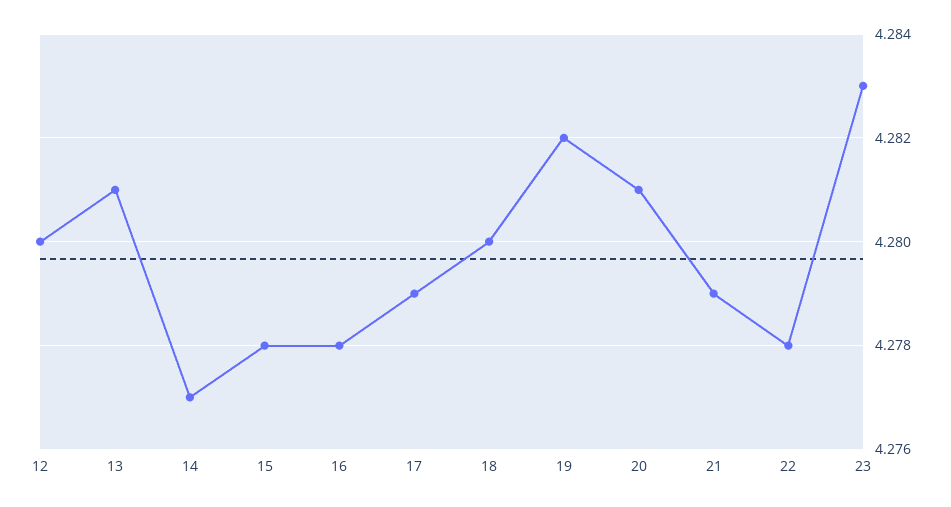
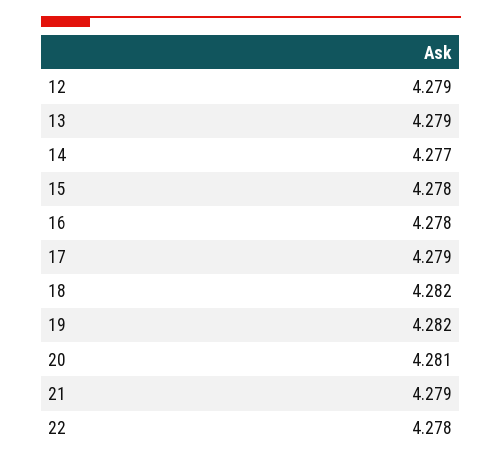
  {
-   "12": 4.28,
+   "12": 4.279,
-   "13": 4.281,
+   "13": 4.279,
    "14": 4.277,
    "15": 4.278,
    "16": 4.278,
    "17": 4.279,
-   "18": 4.28,
+   "18": 4.282,
    "19": 4.282,
    "20": 4.281,
    "21": 4.279,
-   "22": 4.278,
+   "22": 4.278
-   "23": 4.283
  }

